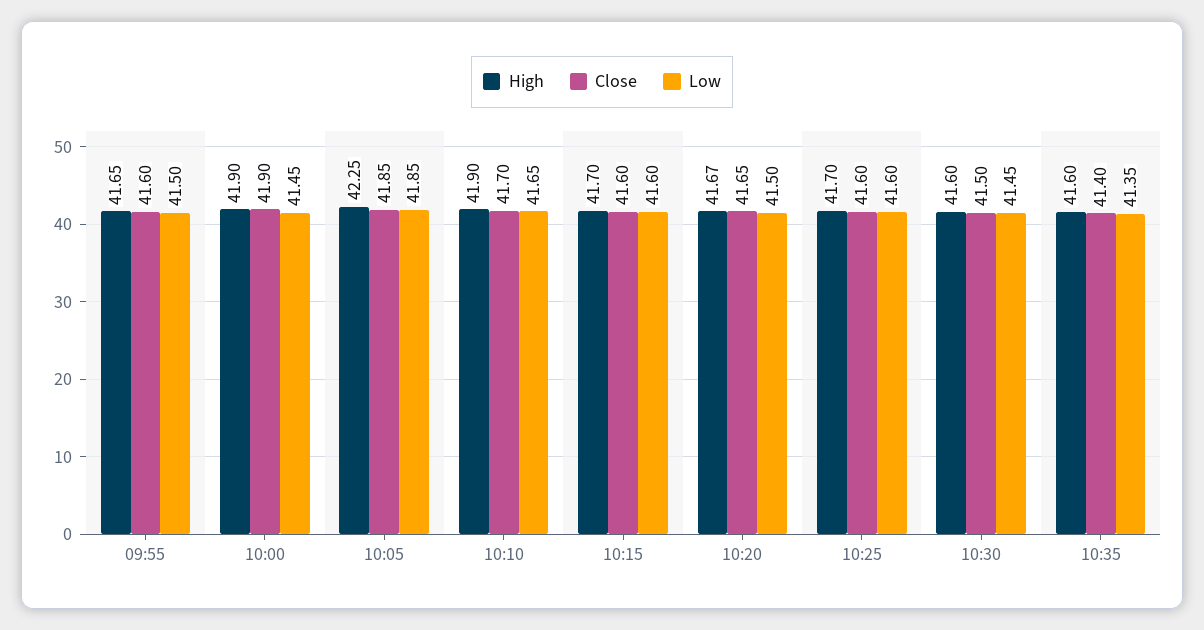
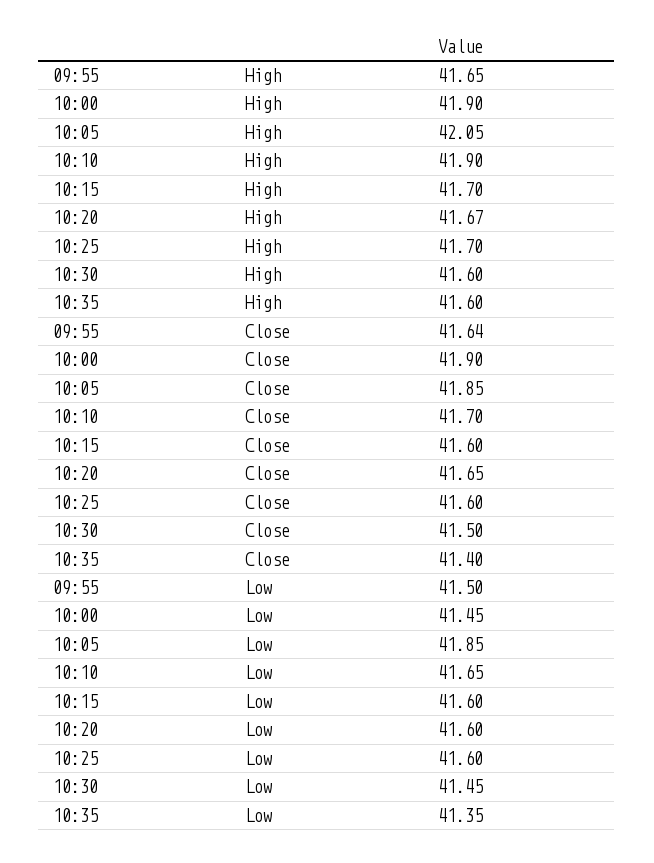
  {
    "High": {
      "09:55": 41.65,
      "10:00": 41.9,
-     "10:05": 42.25,
+     "10:05": 42.05,
      "10:10": 41.9,
      "10:15": 41.7,
      "10:20": 41.67,
      "10:25": 41.7,
      "10:30": 41.6,
      "10:35": 41.6
    },
    "Close": {
-     "09:55": 41.6,
+     "09:55": 41.64,
      "10:00": 41.9,
      "10:05": 41.85,
      "10:10": 41.7,
      "10:15": 41.6,
      "10:20": 41.65,
      "10:25": 41.6,
      "10:30": 41.5,
      "10:35": 41.4
    },
    "Low": {
      "09:55": 41.5,
      "10:00": 41.45,
      "10:05": 41.85,
      "10:10": 41.65,
      "10:15": 41.6,
-     "10:20": 41.5,
+     "10:20": 41.6,
      "10:25": 41.6,
      "10:30": 41.45,
      "10:35": 41.35
    }
  }

